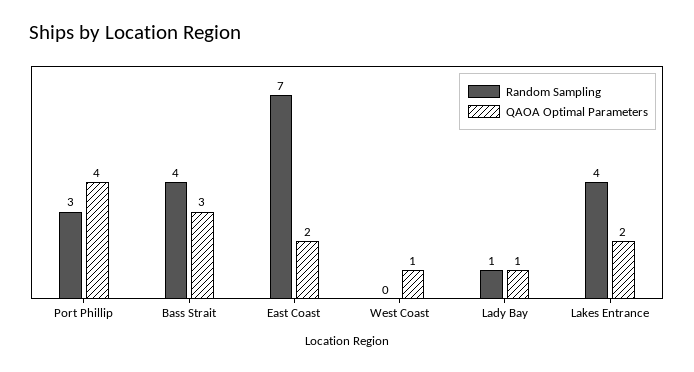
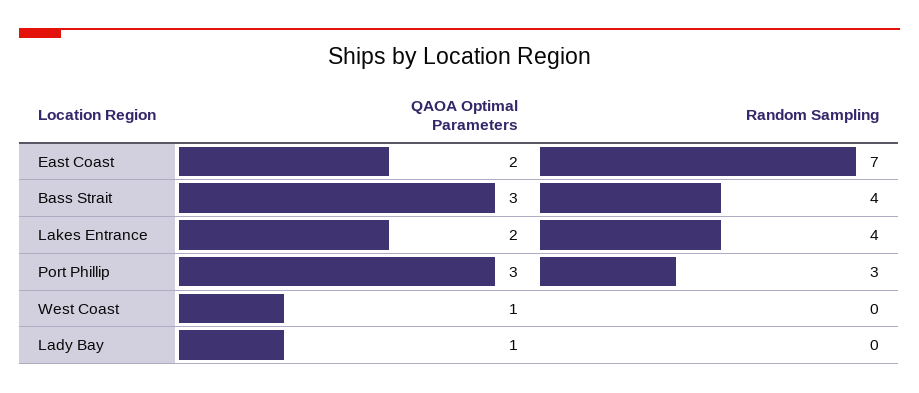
  {
    "Random Sampling": {
      "Port Phillip": 3,
      "Bass Strait": 4,
      "East Coast": 7,
      "West Coast": 0,
-     "Lady Bay": 1,
+     "Lady Bay": 0,
      "Lakes Entrance": 4
    },
    "QAOA Optimal Parameters": {
-     "Port Phillip": 4,
+     "Port Phillip": 3,
      "Bass Strait": 3,
      "East Coast": 2,
      "West Coast": 1,
      "Lady Bay": 1,
      "Lakes Entrance": 2
    }
  }

